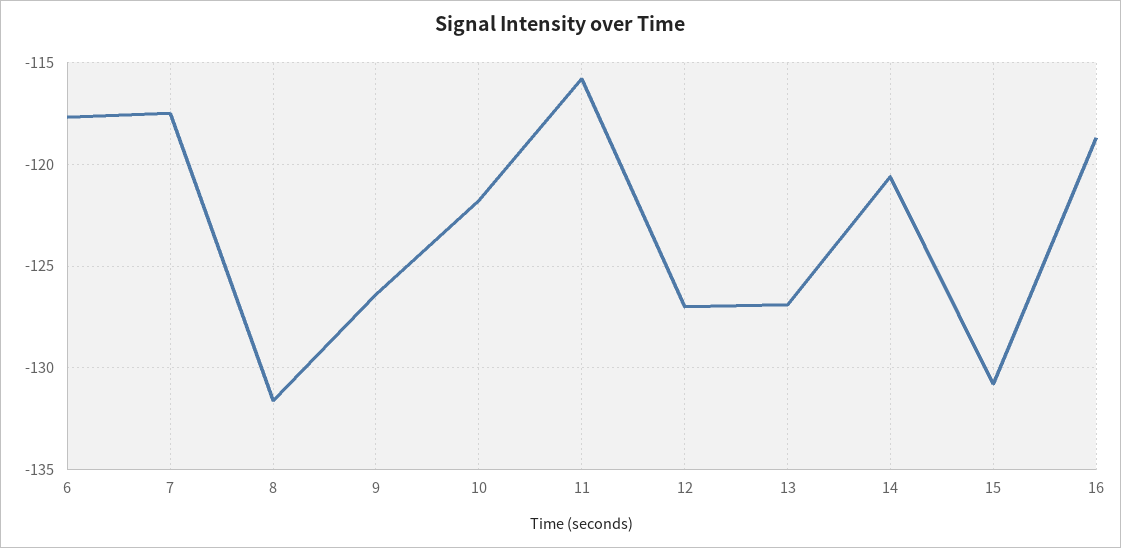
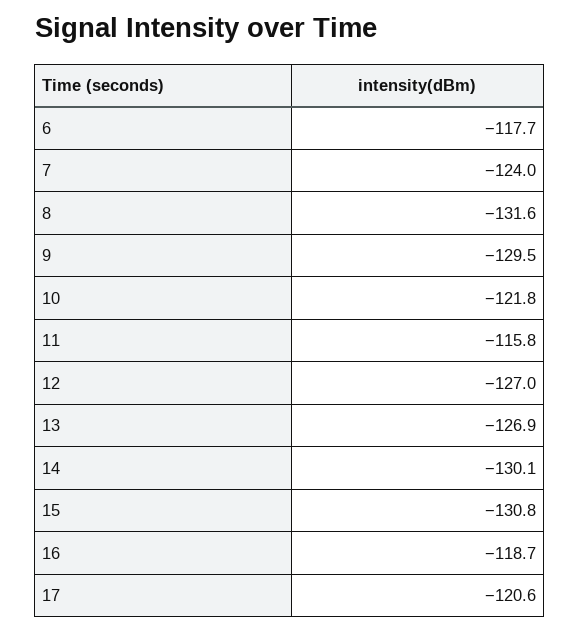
  {
    "6": -117.7,
-   "7": -117.5,
+   "7": -124,
    "8": -131.6,
-   "9": -126.5,
+   "9": -129.5,
    "10": -121.8,
    "11": -115.8,
    "12": -127,
    "13": -126.9,
-   "14": -120.5,
+   "14": -130.1,
    "15": -130.8,
-   "16": -118.7
+   "16": -118.7,
+   "17": -120.6
  }

